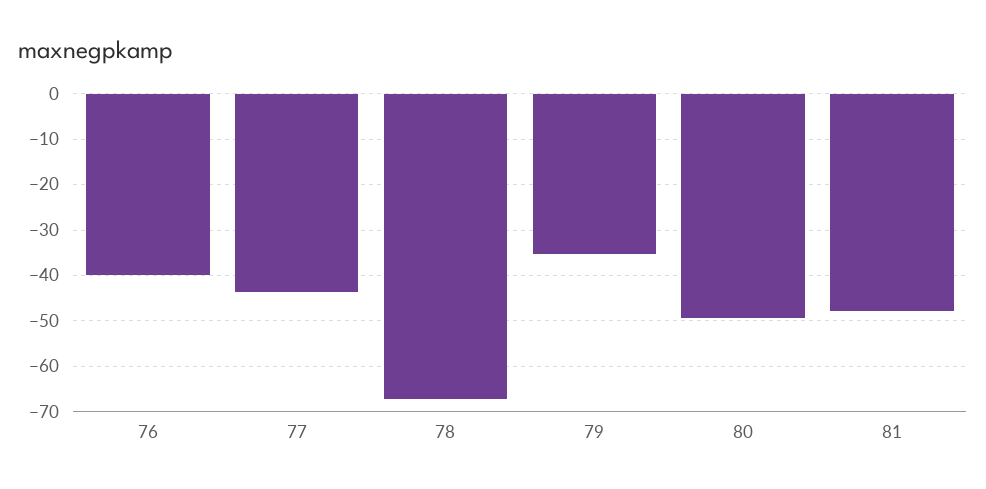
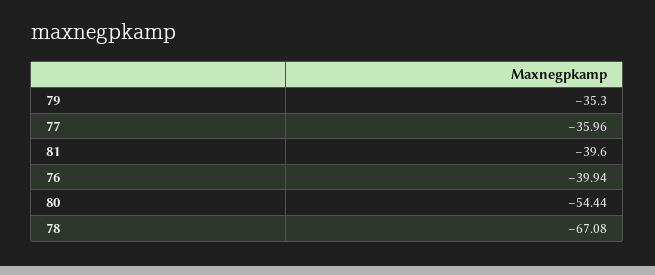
  {
    "76": -39.94,
-   "77": -44,
+   "77": -35.96,
    "78": -67.08,
    "79": -35.3,
-   "80": -50,
+   "80": -54.44,
-   "81": -48
+   "81": -39.6
  }

